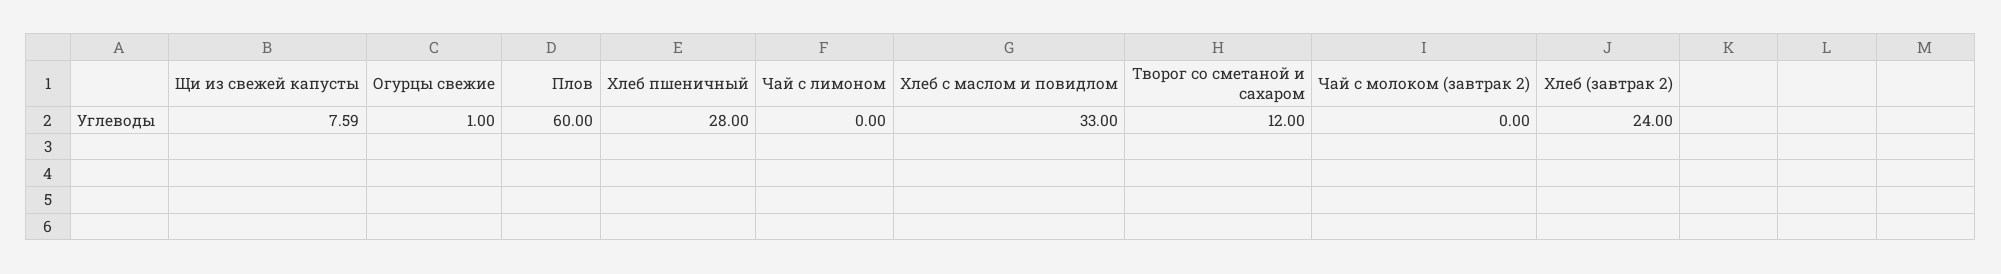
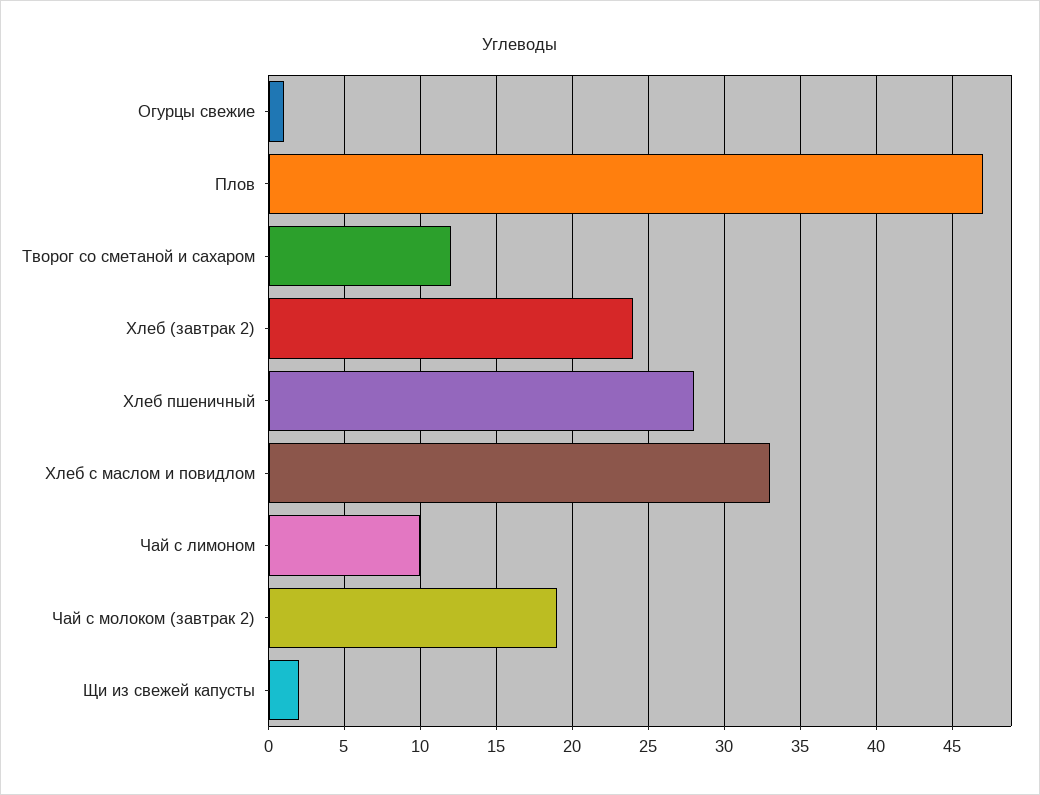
  {
-   "Щи из свежей капусты": 7.59,
+   "Щи из свежей капусты": 2,
    "Огурцы свежие": 1,
-   "Плов": 60,
+   "Плов": 47,
    "Хлеб пшеничный": 28,
-   "Чай с лимоном": 0,
+   "Чай с лимоном": 10,
    "Хлеб с маслом и повидлом": 33,
    "Творог со сметаной и сахаром": 12,
-   "Чай с молоком (завтрак 2)": 0,
+   "Чай с молоком (завтрак 2)": 19,
    "Хлеб (завтрак 2)": 24
  }

